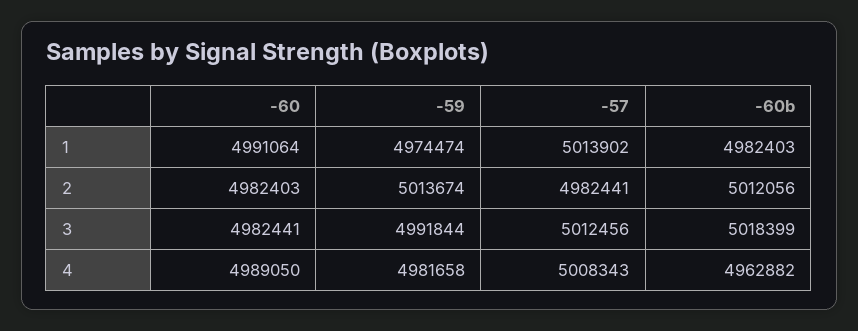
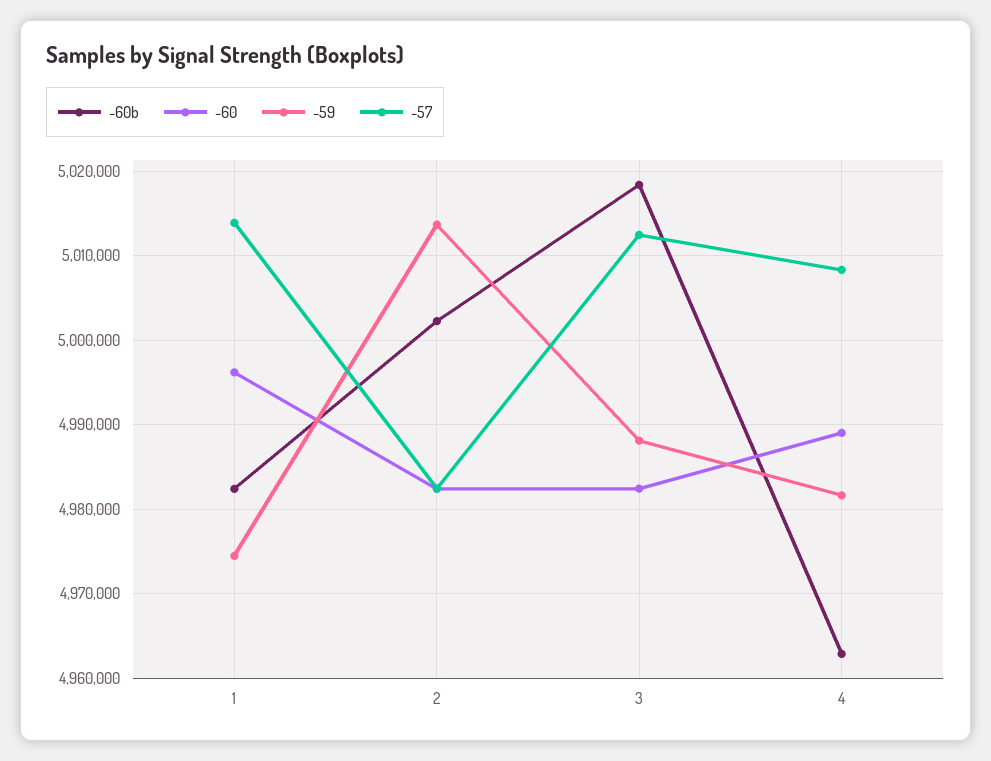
  {
    "-60": {
-     "1": 4991064,
+     "1": 4996000,
      "2": 4982403,
      "3": 4982441,
      "4": 4989050
    },
    "-59": {
      "1": 4974474,
      "2": 5013674,
-     "3": 4991844,
+     "3": 4988000,
      "4": 4981658
    },
    "-57": {
      "1": 5013902,
      "2": 4982441,
      "3": 5012456,
      "4": 5008343
    },
    "-60b": {
      "1": 4982403,
-     "2": 5012056,
+     "2": 5002000,
      "3": 5018399,
      "4": 4962882
    }
  }

